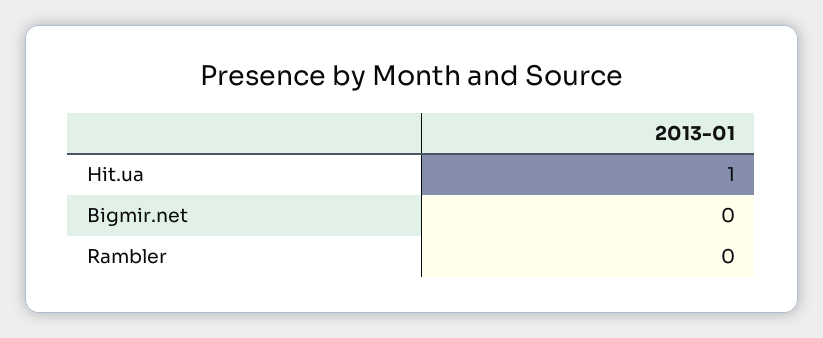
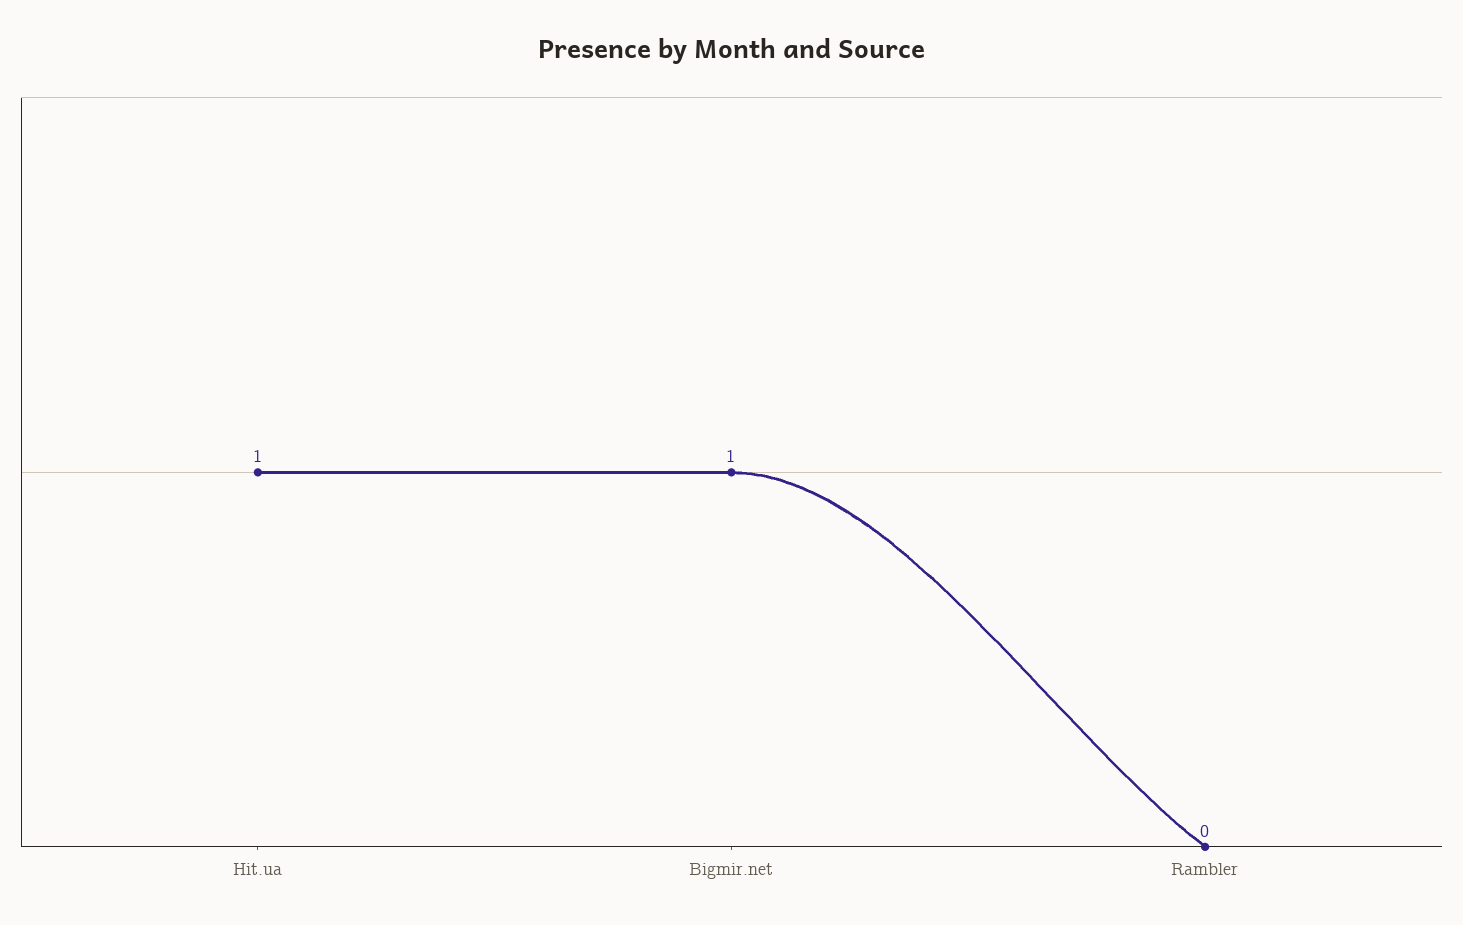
  {
    "Hit.ua": 1,
-   "Bigmir.net": 0,
+   "Bigmir.net": 1,
    "Rambler": 0
  }

